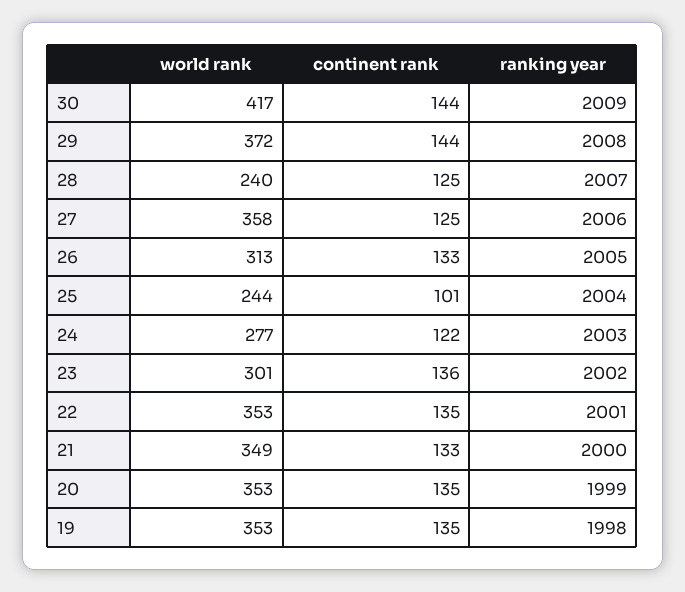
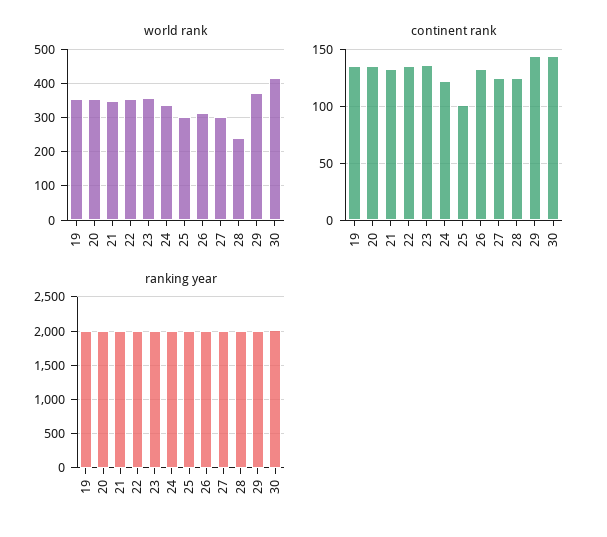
  {
    "world rank": {
      "30": 417,
      "29": 372,
      "28": 240,
-     "27": 358,
+     "27": 300,
      "26": 313,
-     "25": 244,
+     "25": 300,
-     "24": 277,
+     "24": 340,
-     "23": 301,
+     "23": 360,
      "22": 353,
      "21": 349,
      "20": 353,
      "19": 353
    },
    "continent rank": {
      "30": 144,
      "29": 144,
      "28": 125,
      "27": 125,
      "26": 133,
      "25": 101,
      "24": 122,
      "23": 136,
      "22": 135,
      "21": 133,
      "20": 135,
      "19": 135
    },
    "ranking year": {
      "30": 2009,
      "29": 2008,
      "28": 2007,
      "27": 2006,
      "26": 2005,
      "25": 2004,
      "24": 2003,
      "23": 2002,
      "22": 2001,
      "21": 2000,
      "20": 1999,
      "19": 1998
    }
  }

